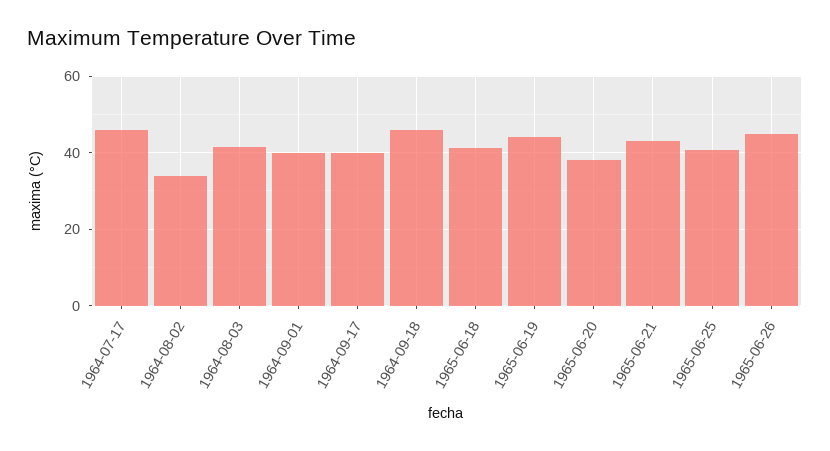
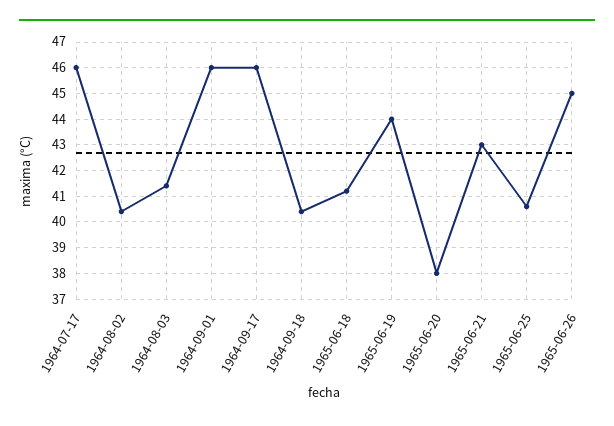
  {
    "1964-07-17": 46,
-   "1964-08-02": 34,
+   "1964-08-02": 40.5,
    "1964-08-03": 41.5,
-   "1964-09-01": 40,
+   "1964-09-01": 46,
-   "1964-09-17": 40,
+   "1964-09-17": 46,
-   "1964-09-18": 46,
+   "1964-09-18": 40.5,
    "1965-06-18": 41,
    "1965-06-19": 44,
    "1965-06-20": 38,
    "1965-06-21": 43,
    "1965-06-25": 40.5,
    "1965-06-26": 45
  }

